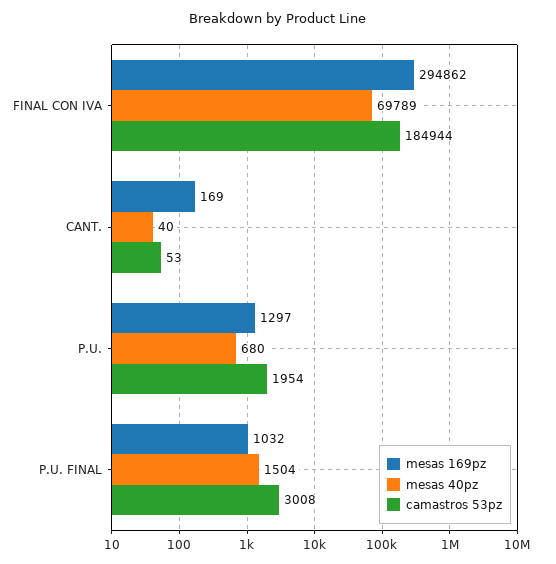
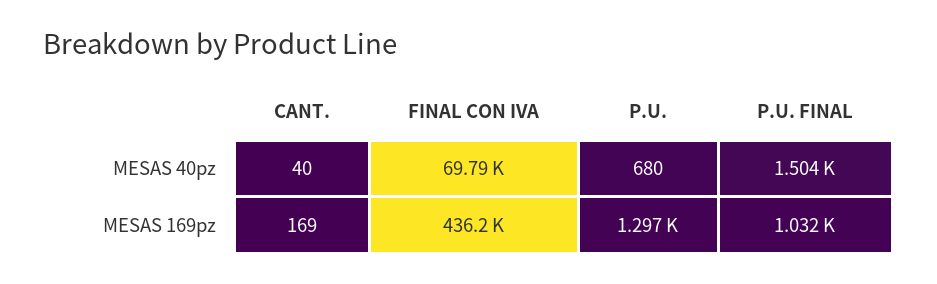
  {
    "mesas 169pz": {
-     "FINAL CON IVA": 294862,
+     "FINAL CON IVA": 436200,
      "CANT.": 169,
      "P.U.": 1297,
      "P.U. FINAL": 1032
    },
    "mesas 40pz": {
      "FINAL CON IVA": 69789,
      "CANT.": 40,
      "P.U.": 680,
      "P.U. FINAL": 1504
-   },
+   }
-   "camastros 53pz": {
-     "FINAL CON IVA": 184944,
-     "CANT.": 53,
-     "P.U.": 1954,
-     "P.U. FINAL": 3008
-   }
  }

